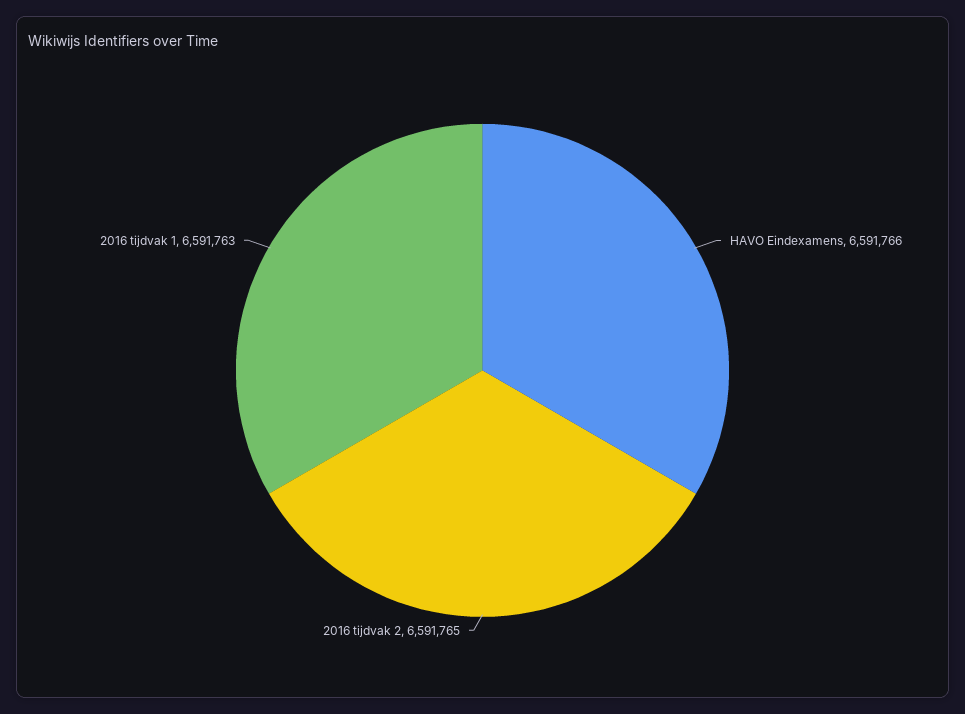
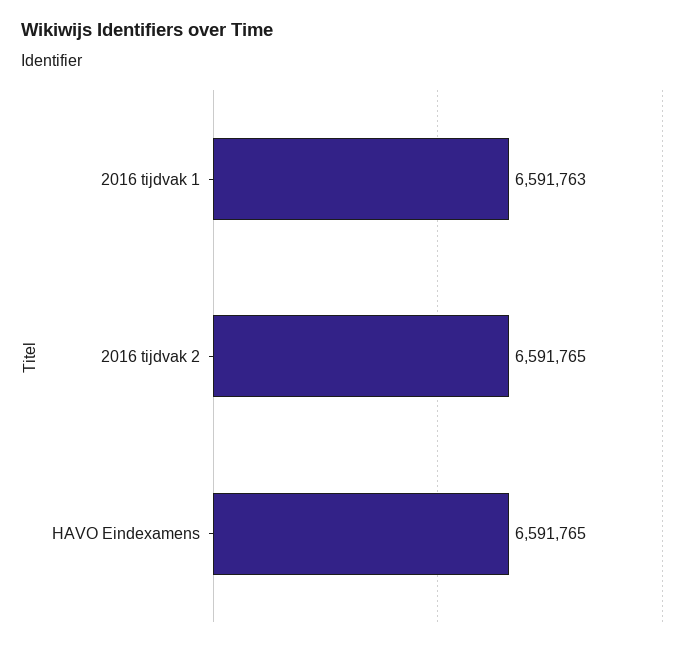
  {
-   "HAVO Eindexamens": 6591766,
+   "HAVO Eindexamens": 6591765,
    "2016 tijdvak 2": 6591765,
    "2016 tijdvak 1": 6591763
  }

